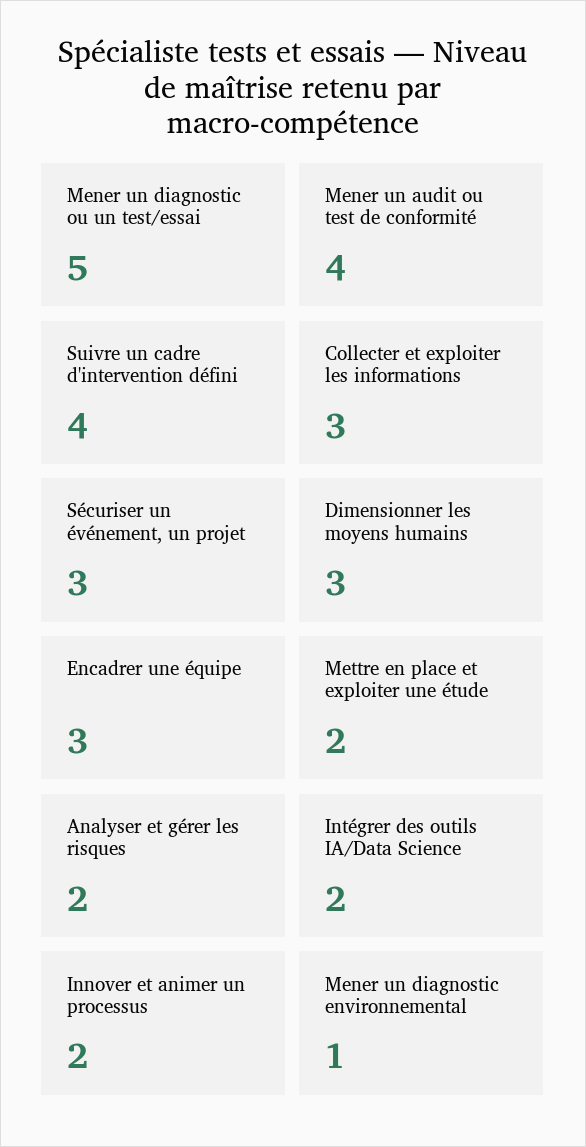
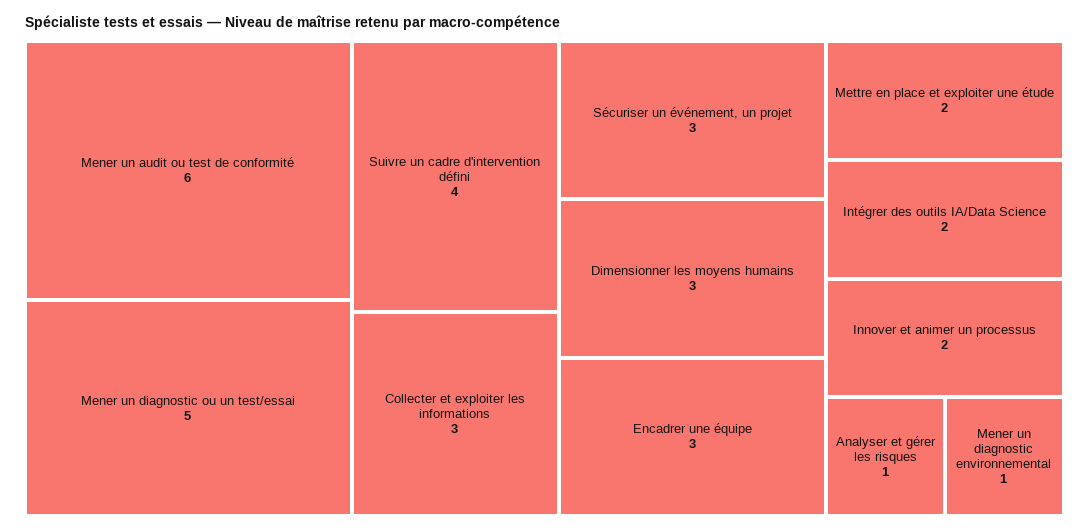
  {
    "Mener un diagnostic ou un test/essai": 5,
-   "Mener un audit ou test de conformité": 4,
+   "Mener un audit ou test de conformité": 6,
    "Suivre un cadre d'intervention défini": 4,
    "Collecter et exploiter les informations": 3,
    "Sécuriser un événement, un projet": 3,
    "Dimensionner les moyens humains": 3,
    "Encadrer une équipe": 3,
    "Mettre en place et exploiter une étude": 2,
-   "Analyser et gérer les risques": 2,
+   "Analyser et gérer les risques": 1,
    "Intégrer des outils IA/Data Science": 2,
    "Innover et animer un processus": 2,
    "Mener un diagnostic environnemental": 1
  }

